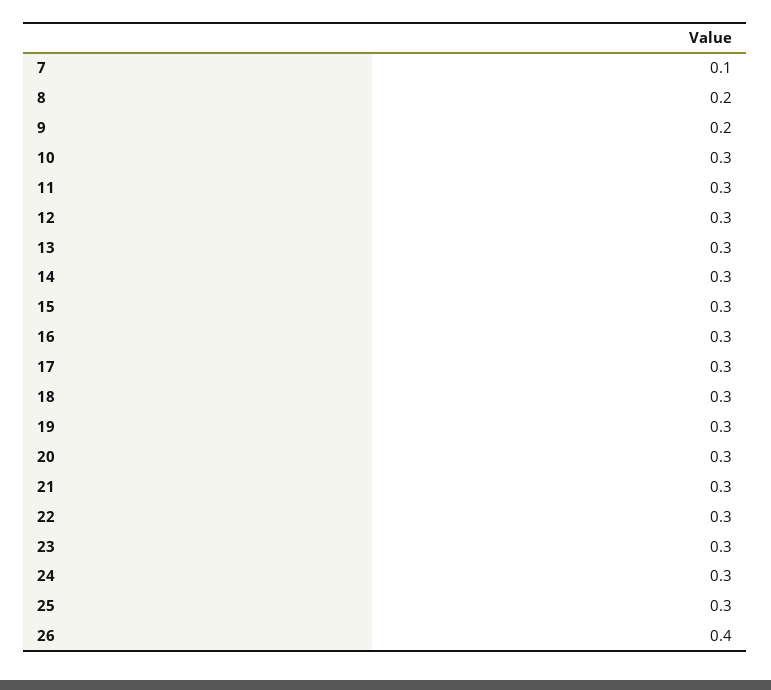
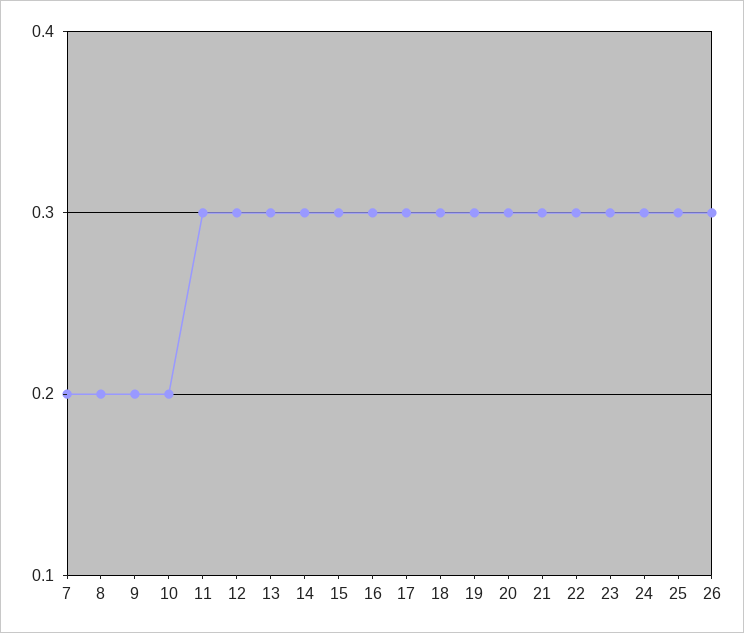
  {
-   "7": 0.1,
+   "7": 0.2,
    "8": 0.2,
    "9": 0.2,
-   "10": 0.3,
+   "10": 0.2,
    "11": 0.3,
    "12": 0.3,
    "13": 0.3,
    "14": 0.3,
    "15": 0.3,
    "16": 0.3,
    "17": 0.3,
    "18": 0.3,
    "19": 0.3,
    "20": 0.3,
    "21": 0.3,
    "22": 0.3,
    "23": 0.3,
    "24": 0.3,
    "25": 0.3,
-   "26": 0.4
+   "26": 0.3
  }

